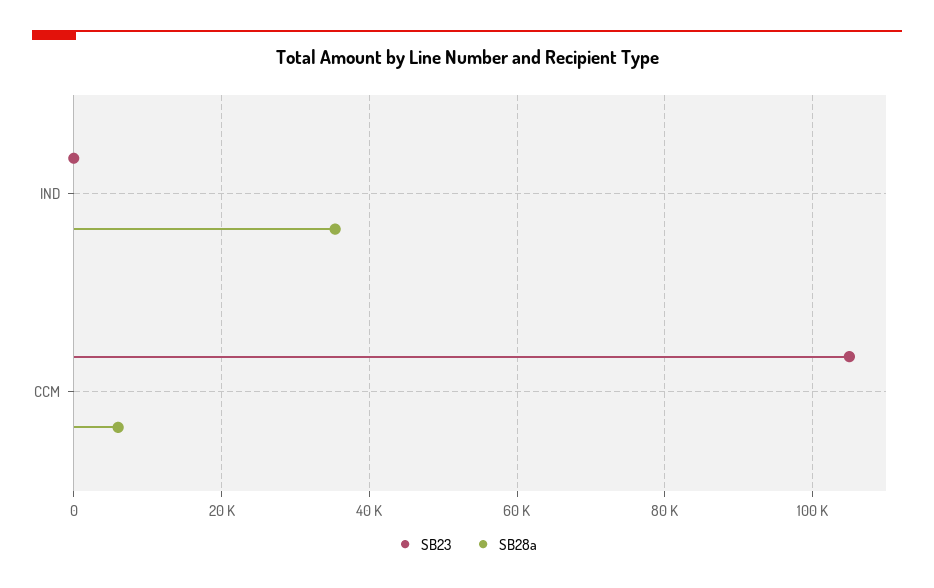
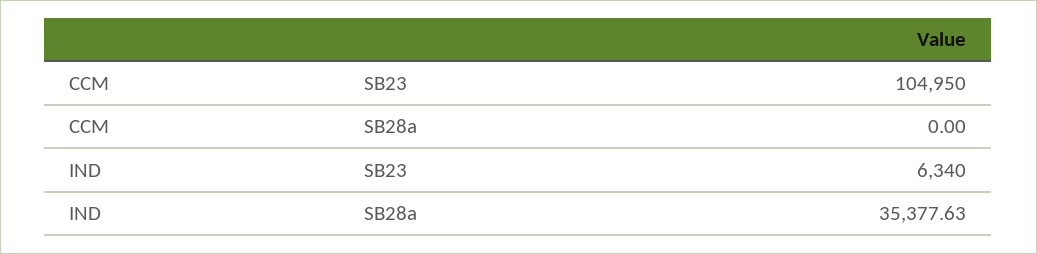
  {
    "SB23": {
-     "IND": 0,
+     "IND": 6340,
      "CCM": 104950
    },
    "SB28a": {
      "IND": 35377.63,
-     "CCM": 6000
+     "CCM": 0
    }
  }

